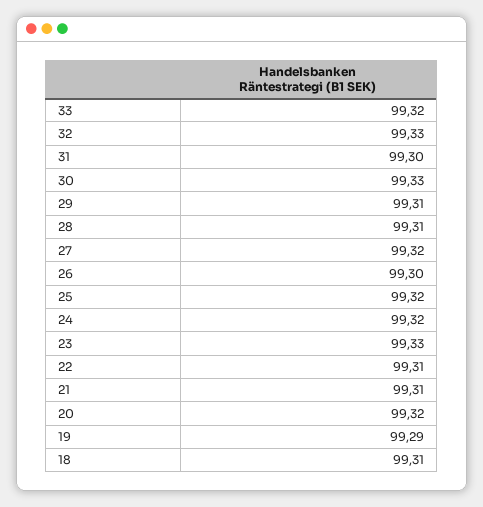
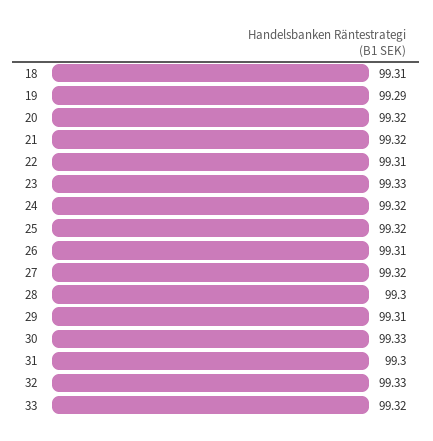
  {
    "33": 99.32,
    "32": 99.33,
    "31": 99.3,
    "30": 99.33,
    "29": 99.31,
-   "28": 99.31,
+   "28": 99.3,
    "27": 99.32,
-   "26": 99.3,
+   "26": 99.31,
    "25": 99.32,
    "24": 99.32,
    "23": 99.33,
    "22": 99.31,
-   "21": 99.31,
+   "21": 99.32,
    "20": 99.32,
    "19": 99.29,
    "18": 99.31
  }

